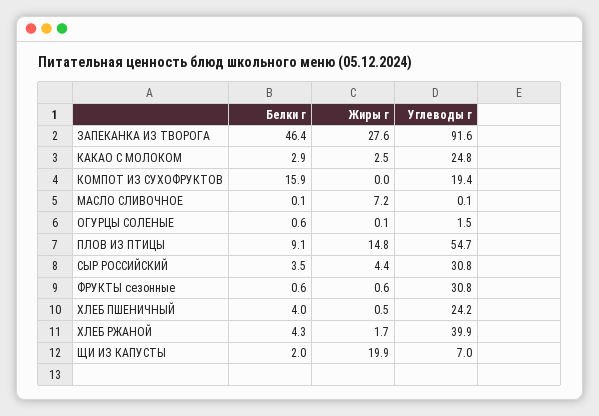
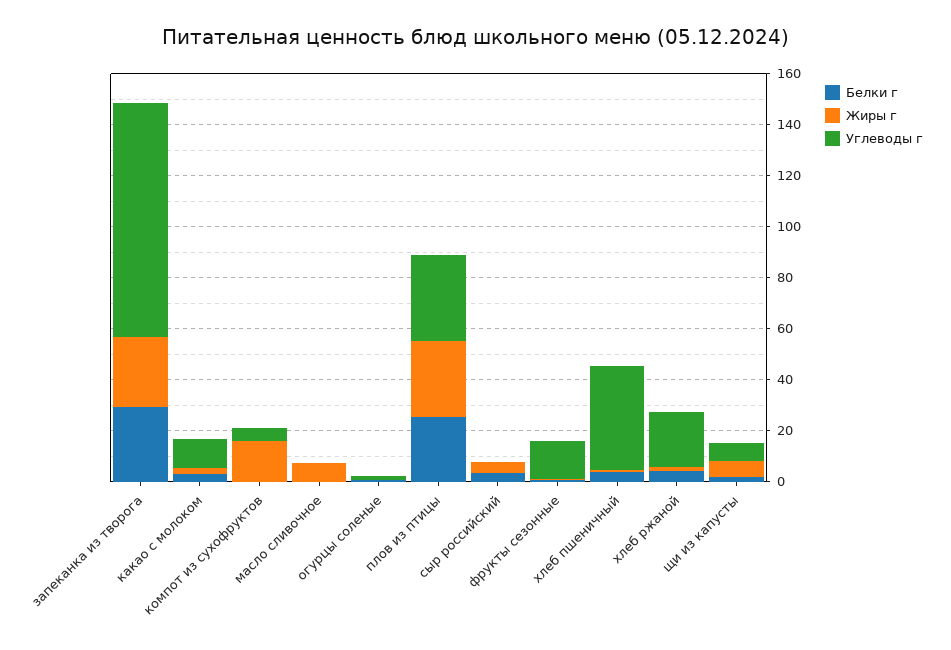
  {
    "Белки г": {
-     "ЗАПЕКАНКА ИЗ ТВОРОГА": 46.4,
+     "ЗАПЕКАНКА ИЗ ТВОРОГА": 30,
      "КАКАО С МОЛОКОМ": 2.9,
-     "КОМПОТ ИЗ СУХОФРУКТОВ": 15.9,
+     "КОМПОТ ИЗ СУХОФРУКТОВ": 0,
      "МАСЛО СЛИВОЧНОЕ": 0.1,
      "ОГУРЦЫ СОЛЕНЫЕ": 0.6,
-     "ПЛОВ ИЗ ПТИЦЫ": 9.1,
+     "ПЛОВ ИЗ ПТИЦЫ": 25,
      "СЫР РОССИЙСКИЙ": 3.5,
      "ФРУКТЫ сезонные": 0.6,
      "ХЛЕБ ПШЕНИЧНЫЙ": 4,
      "ХЛЕБ РЖАНОЙ": 4.3,
      "ЩИ ИЗ КАПУСТЫ": 2
    },
    "Жиры г": {
      "ЗАПЕКАНКА ИЗ ТВОРОГА": 27.6,
      "КАКАО С МОЛОКОМ": 2.5,
-     "КОМПОТ ИЗ СУХОФРУКТОВ": 0,
+     "КОМПОТ ИЗ СУХОФРУКТОВ": 15,
      "МАСЛО СЛИВОЧНОЕ": 7.2,
      "ОГУРЦЫ СОЛЕНЫЕ": 0.1,
-     "ПЛОВ ИЗ ПТИЦЫ": 14.8,
+     "ПЛОВ ИЗ ПТИЦЫ": 30,
      "СЫР РОССИЙСКИЙ": 4.4,
      "ФРУКТЫ сезонные": 0.6,
      "ХЛЕБ ПШЕНИЧНЫЙ": 0.5,
      "ХЛЕБ РЖАНОЙ": 1.7,
-     "ЩИ ИЗ КАПУСТЫ": 19.9
+     "ЩИ ИЗ КАПУСТЫ": 5
    },
    "Углеводы г": {
      "ЗАПЕКАНКА ИЗ ТВОРОГА": 91.6,
-     "КАКАО С МОЛОКОМ": 24.8,
+     "КАКАО С МОЛОКОМ": 10,
-     "КОМПОТ ИЗ СУХОФРУКТОВ": 19.4,
+     "КОМПОТ ИЗ СУХОФРУКТОВ": 5,
      "МАСЛО СЛИВОЧНОЕ": 0.1,
      "ОГУРЦЫ СОЛЕНЫЕ": 1.5,
-     "ПЛОВ ИЗ ПТИЦЫ": 54.7,
+     "ПЛОВ ИЗ ПТИЦЫ": 35,
-     "СЫР РОССИЙСКИЙ": 30.8,
+     "СЫР РОССИЙСКИЙ": 0,
-     "ФРУКТЫ сезонные": 30.8,
+     "ФРУКТЫ сезонные": 15,
-     "ХЛЕБ ПШЕНИЧНЫЙ": 24.2,
+     "ХЛЕБ ПШЕНИЧНЫЙ": 40,
-     "ХЛЕБ РЖАНОЙ": 39.9,
+     "ХЛЕБ РЖАНОЙ": 20,
      "ЩИ ИЗ КАПУСТЫ": 7
    }
  }

